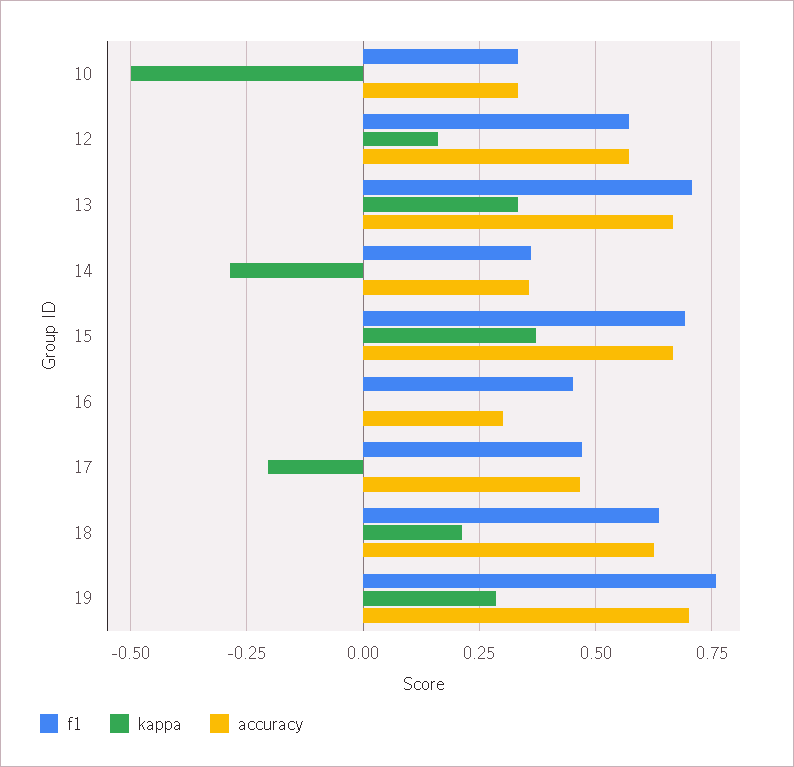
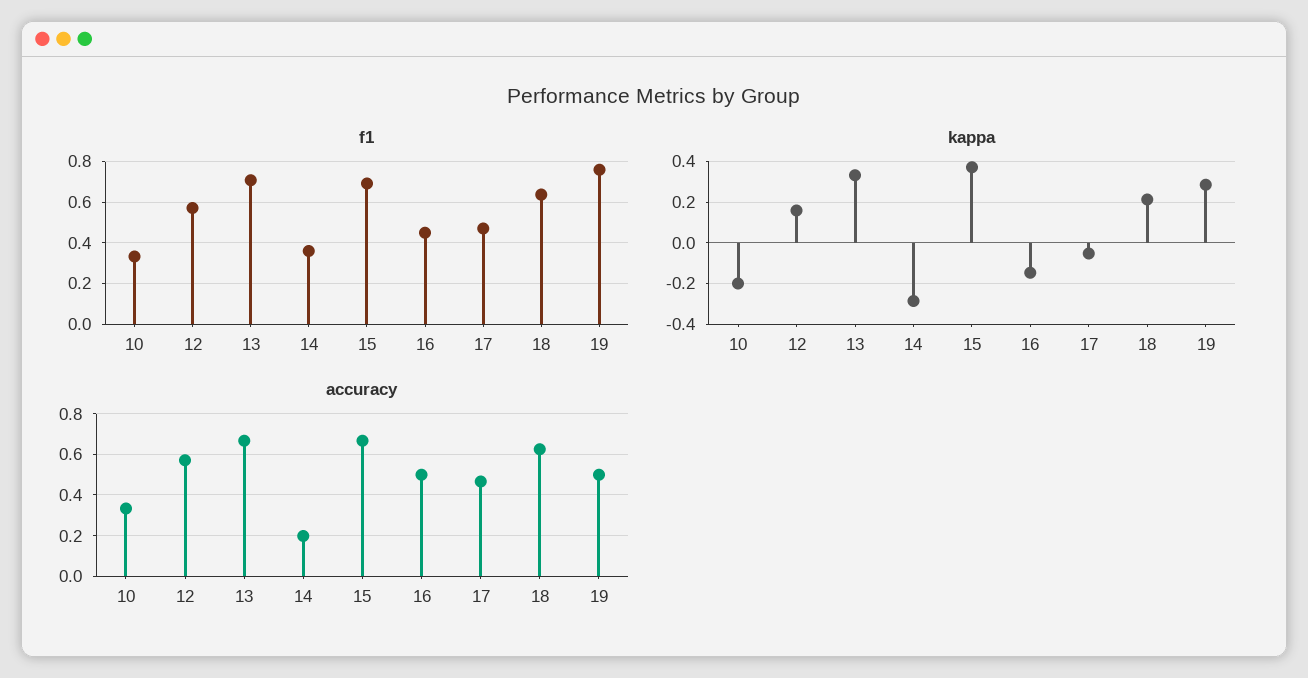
  {
    "f1": {
      "10": 0.325,
      "12": 0.575,
      "13": 0.7,
      "14": 0.35,
      "15": 0.7,
      "16": 0.45,
      "17": 0.475,
      "18": 0.65,
      "19": 0.75
    },
    "kappa": {
-     "10": -0.5,
+     "10": -0.2,
      "12": 0.15,
      "13": 0.325,
      "14": -0.275,
      "15": 0.375,
-     "16": 0,
+     "16": -0.15,
-     "17": -0.2,
+     "17": -0.05,
      "18": 0.225,
      "19": 0.275
    },
    "accuracy": {
      "10": 0.325,
      "12": 0.575,
      "13": 0.675,
-     "14": 0.35,
+     "14": 0.2,
      "15": 0.675,
-     "16": 0.3,
+     "16": 0.5,
      "17": 0.475,
      "18": 0.625,
-     "19": 0.7
+     "19": 0.5
    }
  }

